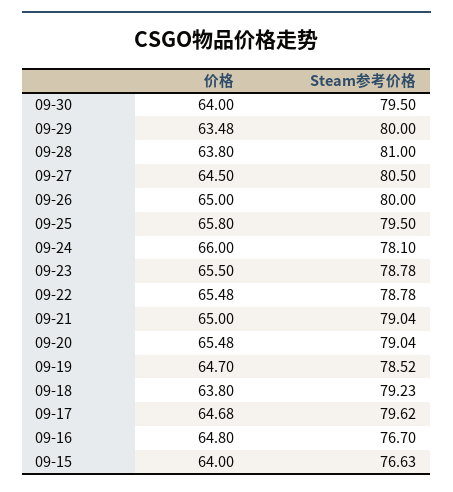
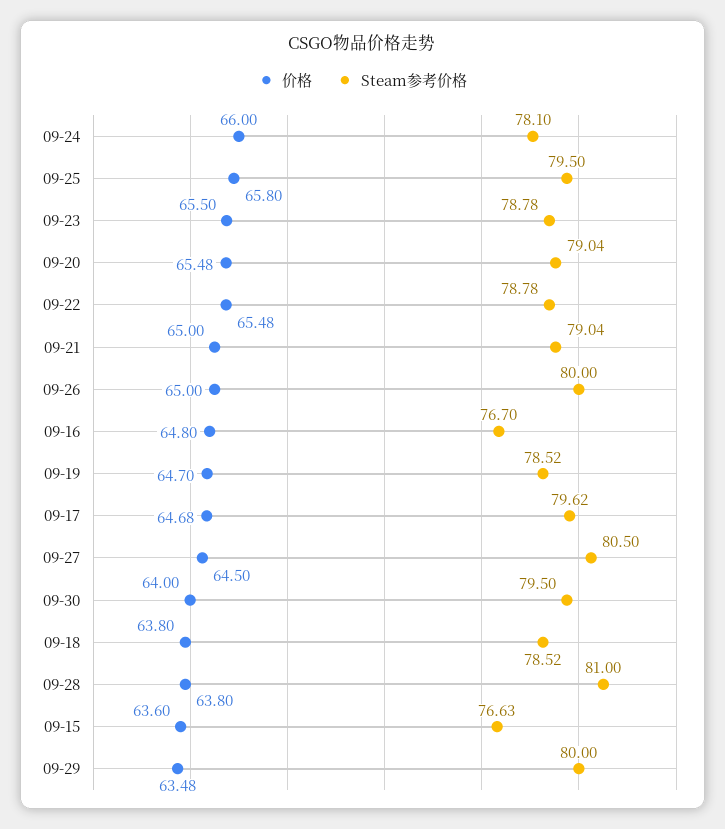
  {
    "价格": {
      "09-30": 64,
      "09-29": 63.48,
      "09-28": 63.8,
      "09-27": 64.5,
      "09-26": 65,
      "09-25": 65.8,
      "09-24": 66,
      "09-23": 65.5,
      "09-22": 65.48,
      "09-21": 65,
      "09-20": 65.48,
      "09-19": 64.7,
      "09-18": 63.8,
      "09-17": 64.68,
      "09-16": 64.8,
-     "09-15": 64
+     "09-15": 63.6
    },
    "Steam参考价格": {
      "09-30": 79.5,
      "09-29": 80,
      "09-28": 81,
      "09-27": 80.5,
      "09-26": 80,
      "09-25": 79.5,
      "09-24": 78.1,
      "09-23": 78.78,
      "09-22": 78.78,
      "09-21": 79.04,
      "09-20": 79.04,
      "09-19": 78.52,
-     "09-18": 79.23,
+     "09-18": 78.52,
      "09-17": 79.62,
      "09-16": 76.7,
      "09-15": 76.63
    }
  }

